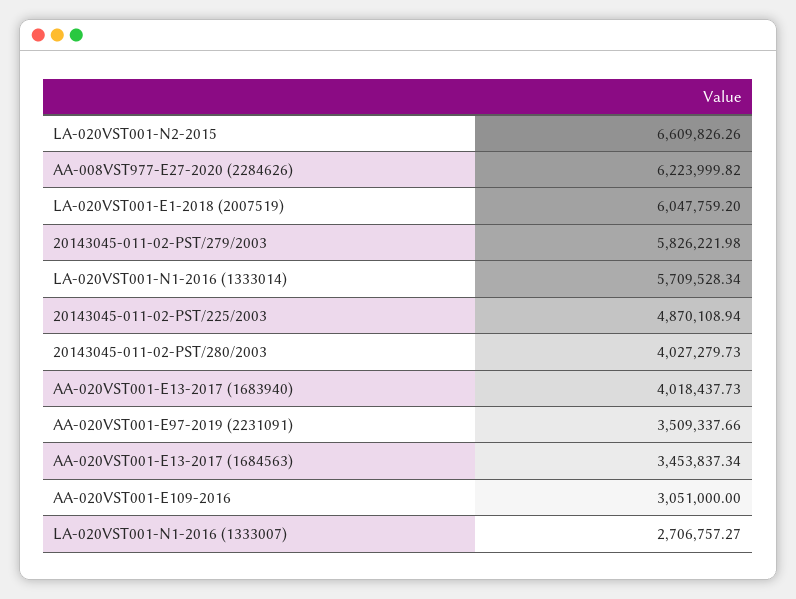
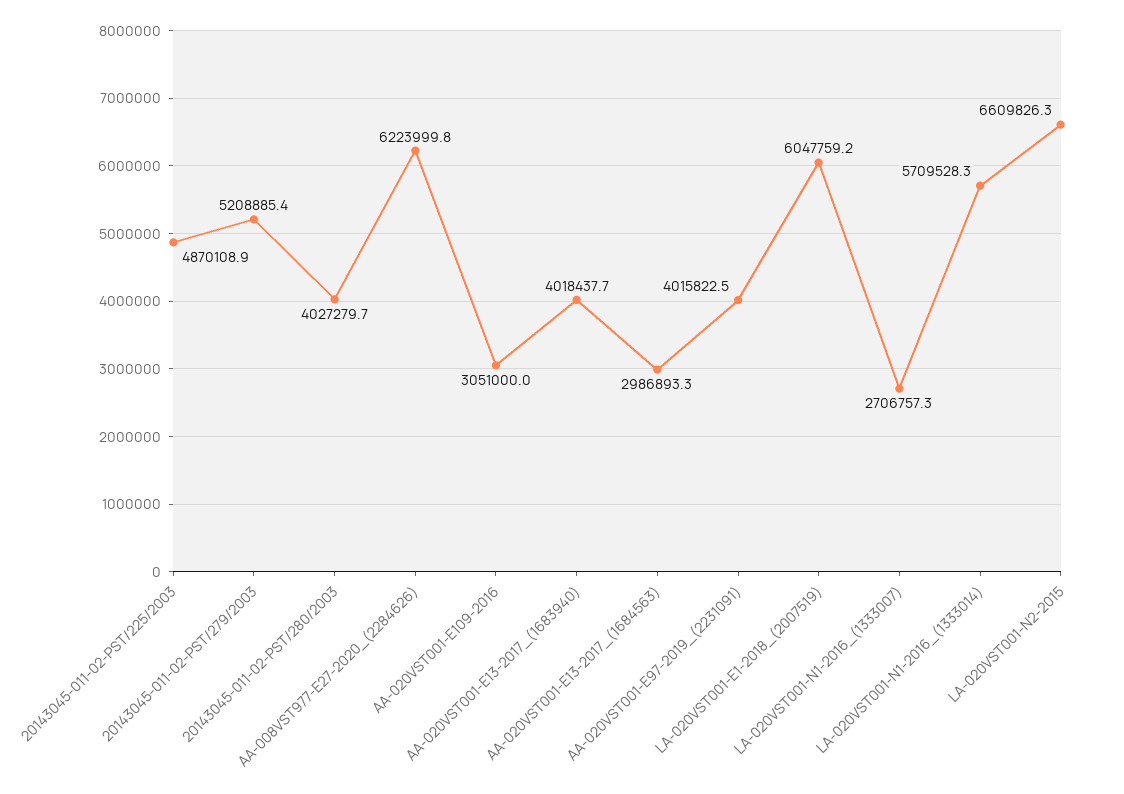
  {
    "LA-020VST001-N2-2015": 6609826.26,
    "AA-008VST977-E27-2020 (2284626)": 6223999.82,
    "LA-020VST001-E1-2018 (2007519)": 6047759.2,
-   "20143045-011-02-PST/279/2003": 5826221.98,
+   "20143045-011-02-PST/279/2003": 5208885.4,
    "LA-020VST001-N1-2016 (1333014)": 5709528.34,
    "20143045-011-02-PST/225/2003": 4870108.94,
    "20143045-011-02-PST/280/2003": 4027279.73,
    "AA-020VST001-E13-2017 (1683940)": 4018437.73,
-   "AA-020VST001-E97-2019 (2231091)": 3509337.66,
+   "AA-020VST001-E97-2019 (2231091)": 4015822.5,
-   "AA-020VST001-E13-2017 (1684563)": 3453837.34,
+   "AA-020VST001-E13-2017 (1684563)": 2986893.3,
    "AA-020VST001-E109-2016": 3051000,
    "LA-020VST001-N1-2016 (1333007)": 2706757.27
  }

